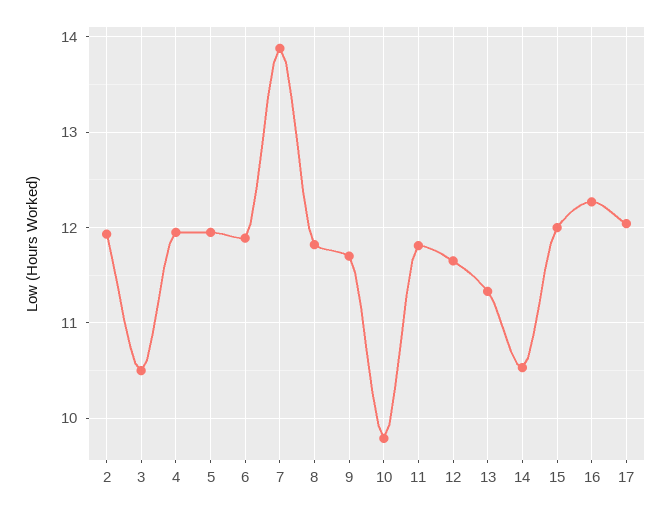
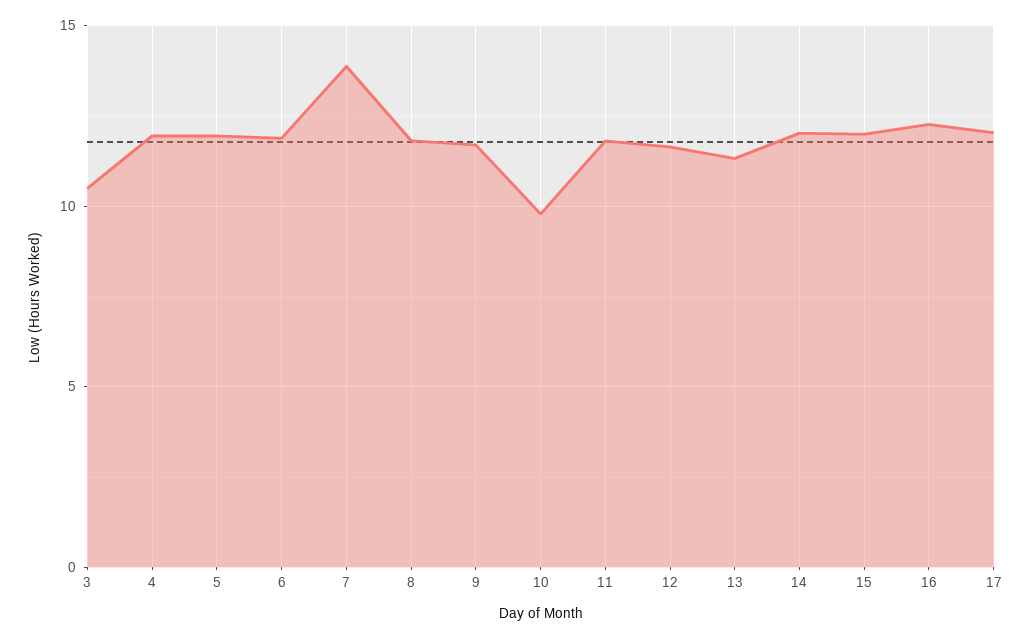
  {
-   "2": 11.9,
    "3": 10.5,
    "4": 12,
    "5": 12,
    "6": 11.9,
    "7": 13.9,
    "8": 11.8,
    "9": 11.7,
    "10": 9.8,
    "11": 11.8,
    "12": 11.7,
    "13": 11.3,
-   "14": 10.5,
+   "14": 12,
    "15": 12,
    "16": 12.3,
    "17": 12
  }

